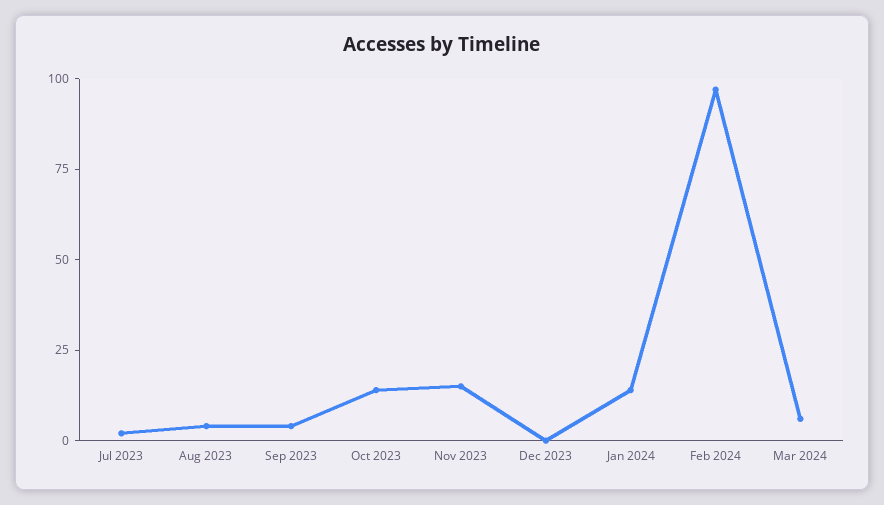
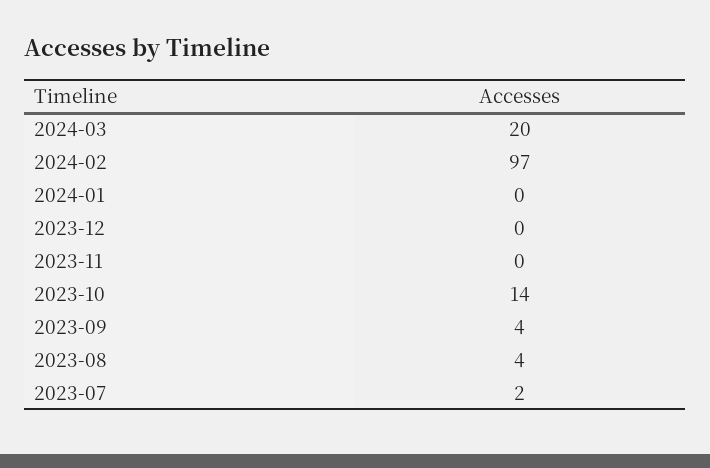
  {
    "Jul 2023": 2,
    "Aug 2023": 4,
    "Sep 2023": 4,
    "Oct 2023": 14,
-   "Nov 2023": 15,
+   "Nov 2023": 0,
    "Dec 2023": 0,
-   "Jan 2024": 15,
+   "Jan 2024": 0,
    "Feb 2024": 97,
-   "Mar 2024": 5
+   "Mar 2024": 20
  }

